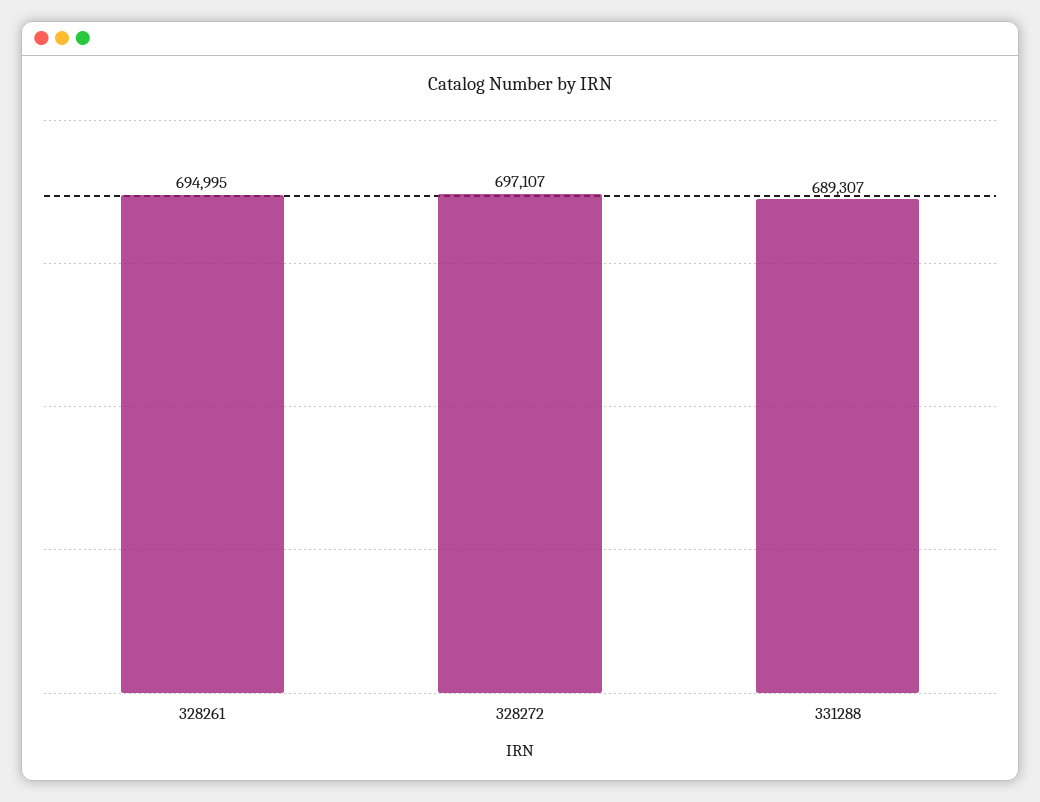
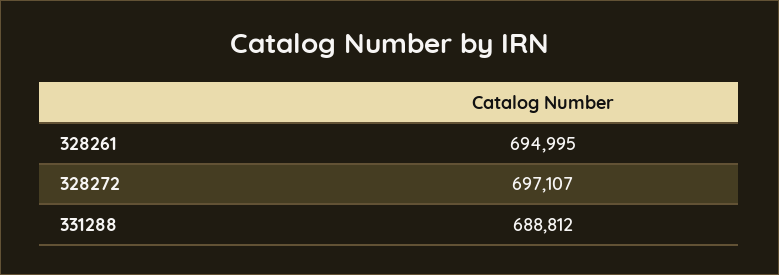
  {
    "328261": 694995,
    "328272": 697107,
-   "331288": 689307
+   "331288": 688812
  }

